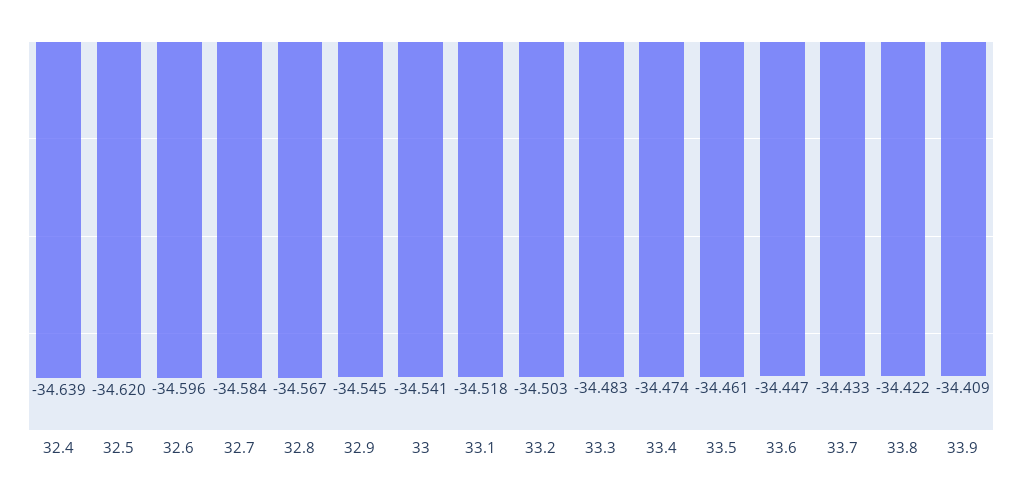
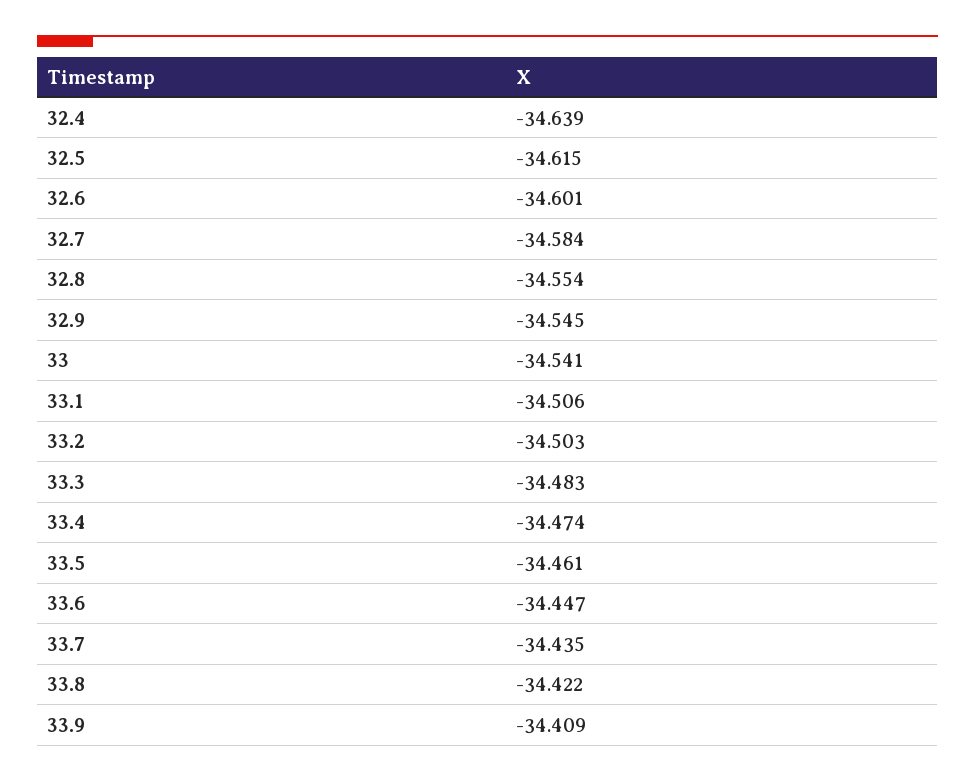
  {
    "32.4": -34.639,
-   "32.5": -34.62,
+   "32.5": -34.615,
-   "32.6": -34.596,
+   "32.6": -34.601,
    "32.7": -34.584,
-   "32.8": -34.567,
+   "32.8": -34.554,
    "32.9": -34.545,
    "33": -34.541,
-   "33.1": -34.518,
+   "33.1": -34.506,
    "33.2": -34.503,
    "33.3": -34.483,
    "33.4": -34.474,
    "33.5": -34.461,
    "33.6": -34.447,
-   "33.7": -34.433,
+   "33.7": -34.435,
    "33.8": -34.422,
    "33.9": -34.409
  }

